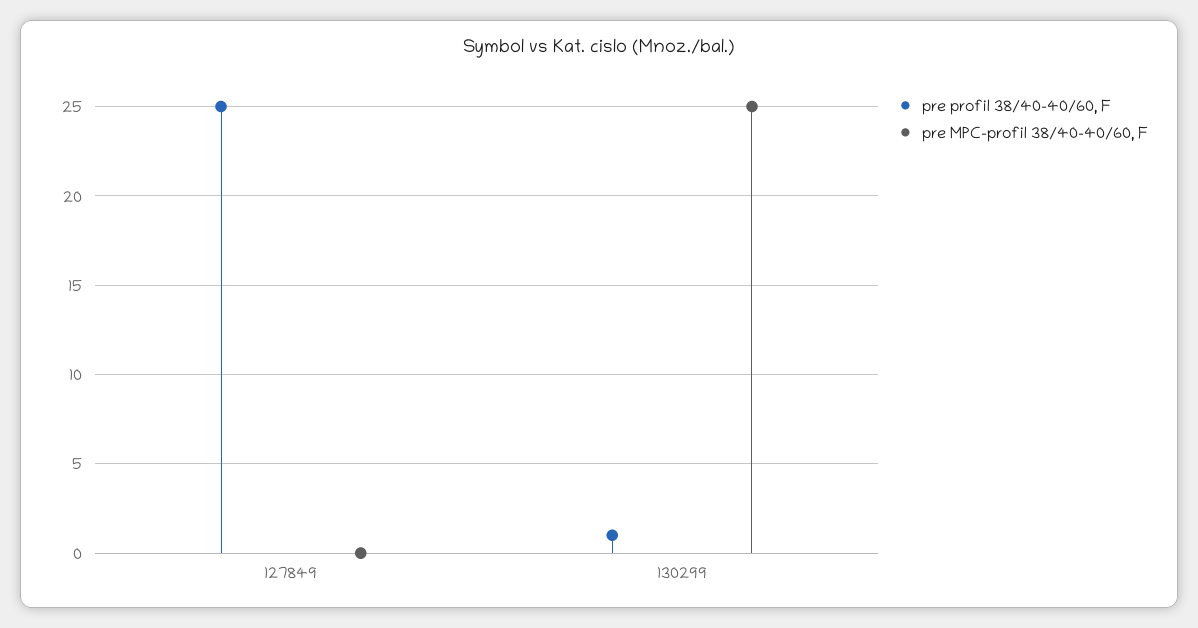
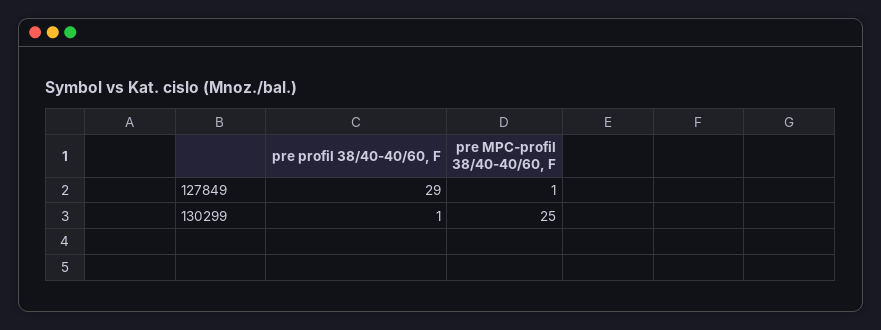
  {
    "pre profil 38/40-40/60, F": {
-     "127849": 25,
+     "127849": 29,
      "130299": 1
    },
    "pre MPC-profil 38/40-40/60, F": {
-     "127849": 0,
+     "127849": 1,
      "130299": 25
    }
  }

